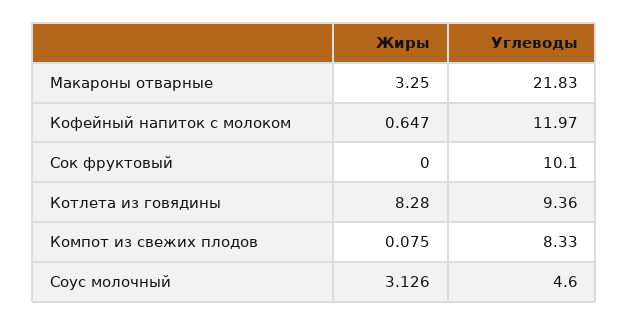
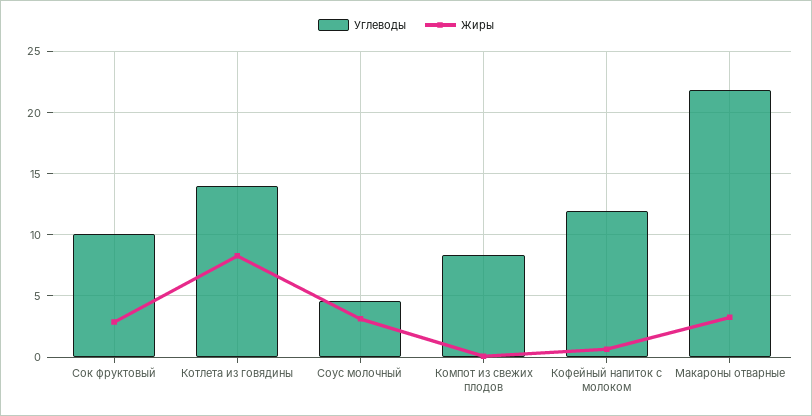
  {
    "Жиры": {
      "Макароны отварные": 3.25,
      "Кофейный напиток с молоком": 0.647,
-     "Сок фруктовый": 0,
+     "Сок фруктовый": 3,
      "Котлета из говядины": 8.28,
      "Компот из свежих плодов": 0.075,
      "Соус молочный": 3.126
    },
    "Углеводы": {
      "Макароны отварные": 21.83,
      "Кофейный напиток с молоком": 11.97,
      "Сок фруктовый": 10.1,
-     "Котлета из говядины": 9.36,
+     "Котлета из говядины": 14,
      "Компот из свежих плодов": 8.33,
      "Соус молочный": 4.6
    }
  }

